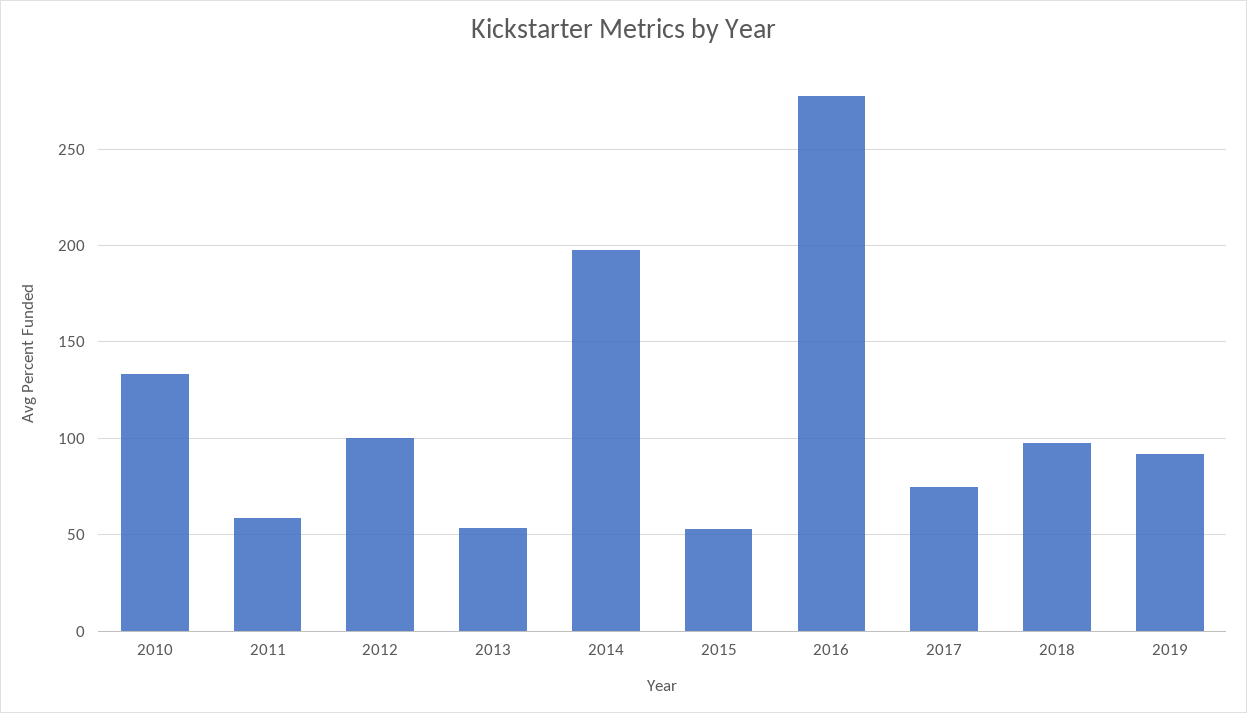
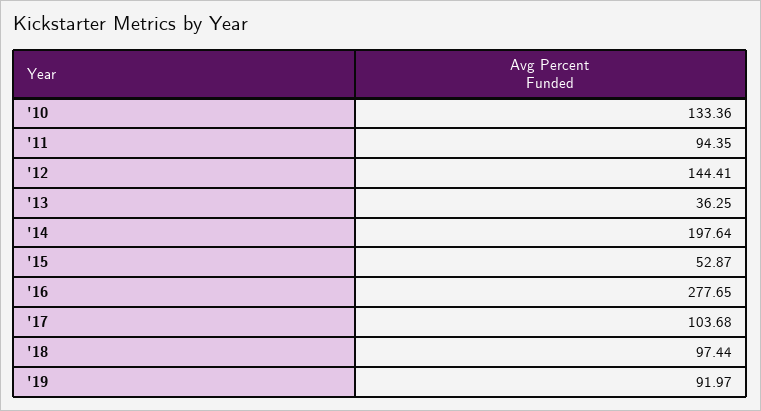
  {
    "2010": 133.36,
-   "2011": 60,
+   "2011": 94.35,
-   "2012": 100,
+   "2012": 144.41,
-   "2013": 55,
+   "2013": 36.25,
    "2014": 197.64,
    "2015": 52.87,
    "2016": 277.65,
-   "2017": 75,
+   "2017": 103.68,
    "2018": 97.44,
    "2019": 91.97
  }

